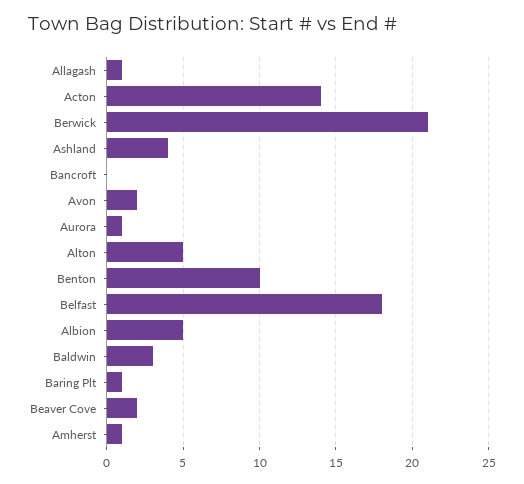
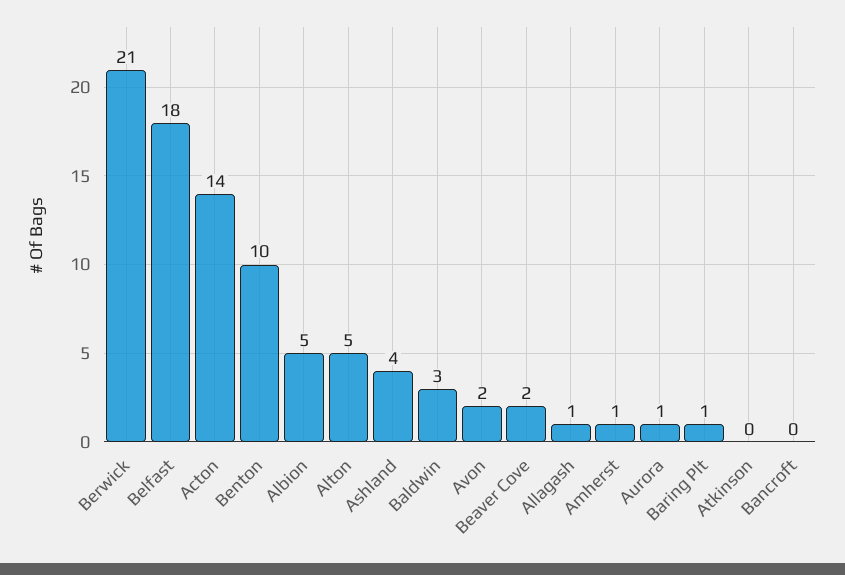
  {
    "Allagash": 1,
    "Acton": 14,
    "Berwick": 21,
    "Ashland": 4,
    "Bancroft": 0,
    "Avon": 2,
    "Aurora": 1,
    "Alton": 5,
    "Benton": 10,
    "Belfast": 18,
    "Albion": 5,
    "Baldwin": 3,
    "Baring Plt": 1,
    "Beaver Cove": 2,
-   "Amherst": 1
+   "Amherst": 1,
+   "Atkinson": 0
  }

